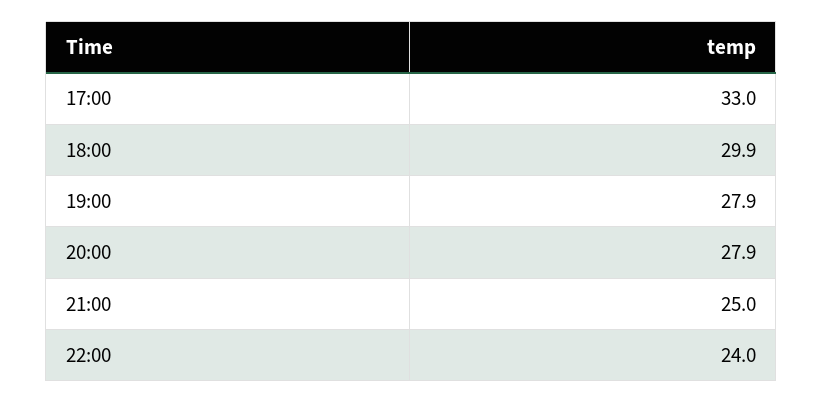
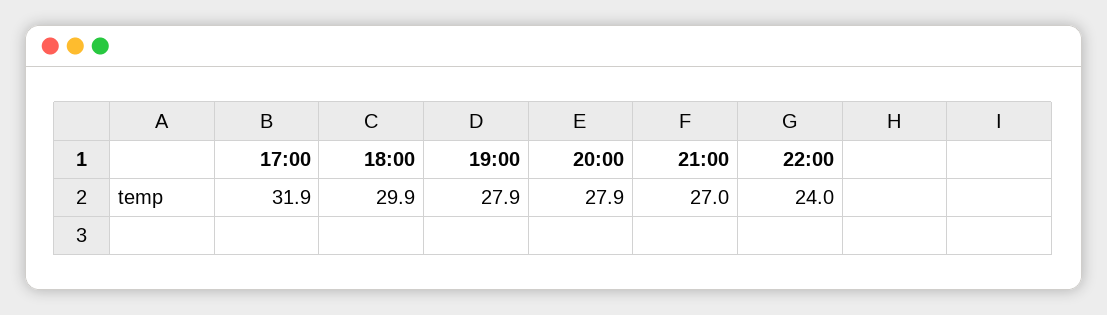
  {
-   "17:00": 33,
+   "17:00": 31.9,
    "18:00": 29.9,
    "19:00": 27.9,
    "20:00": 27.9,
-   "21:00": 25,
+   "21:00": 27,
    "22:00": 24
  }

